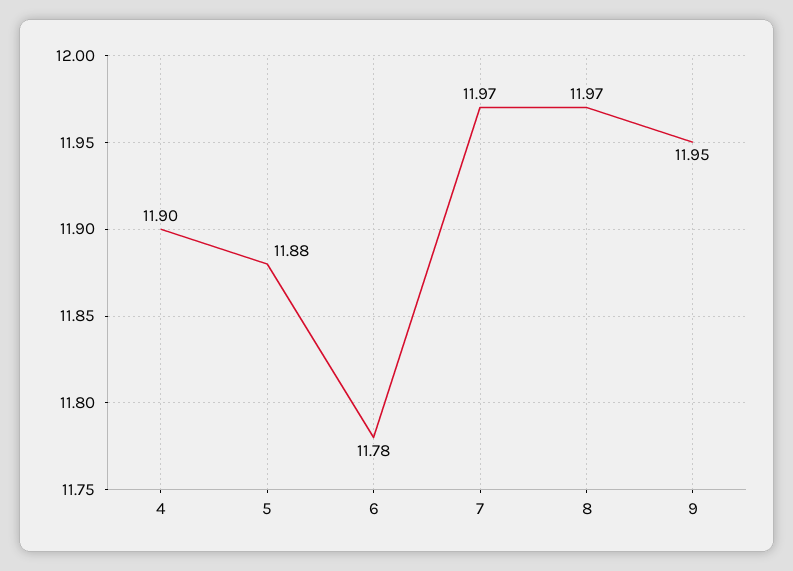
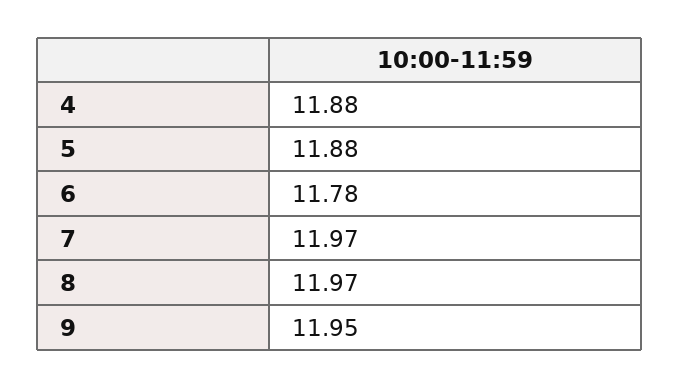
  {
-   "4": 11.9,
+   "4": 11.88,
    "5": 11.88,
    "6": 11.78,
    "7": 11.97,
    "8": 11.97,
    "9": 11.95
  }

